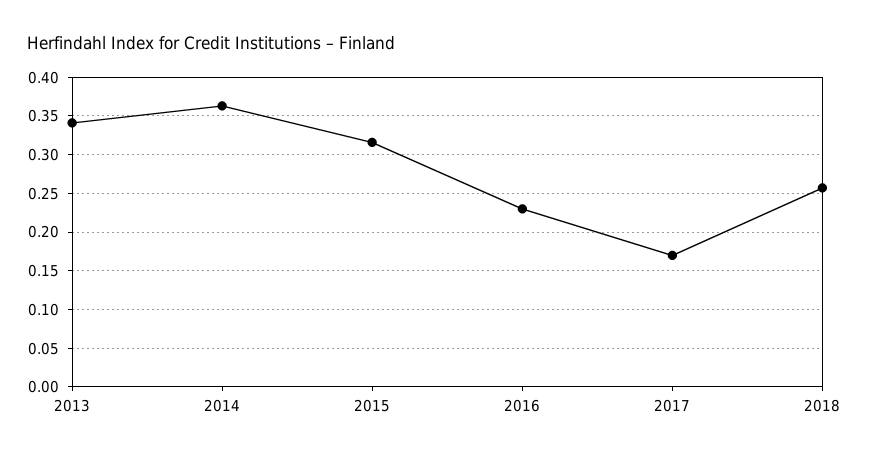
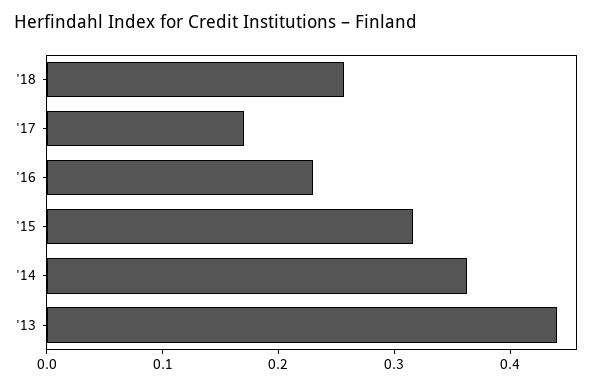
  {
-   "2013": 0.34,
+   "2013": 0.44,
    "2014": 0.36,
    "2015": 0.32,
    "2016": 0.23,
    "2017": 0.17,
    "2018": 0.26
  }

